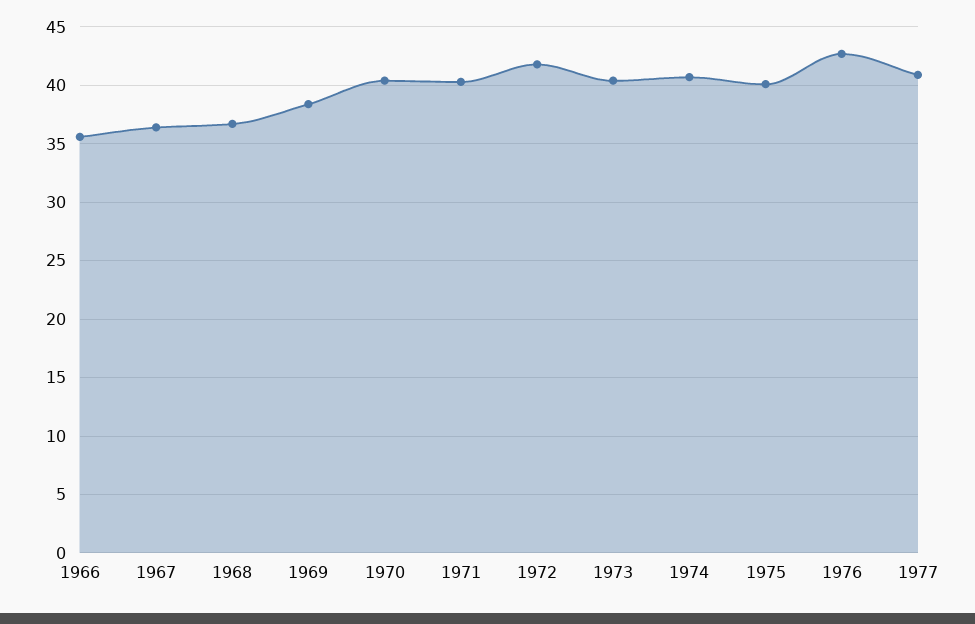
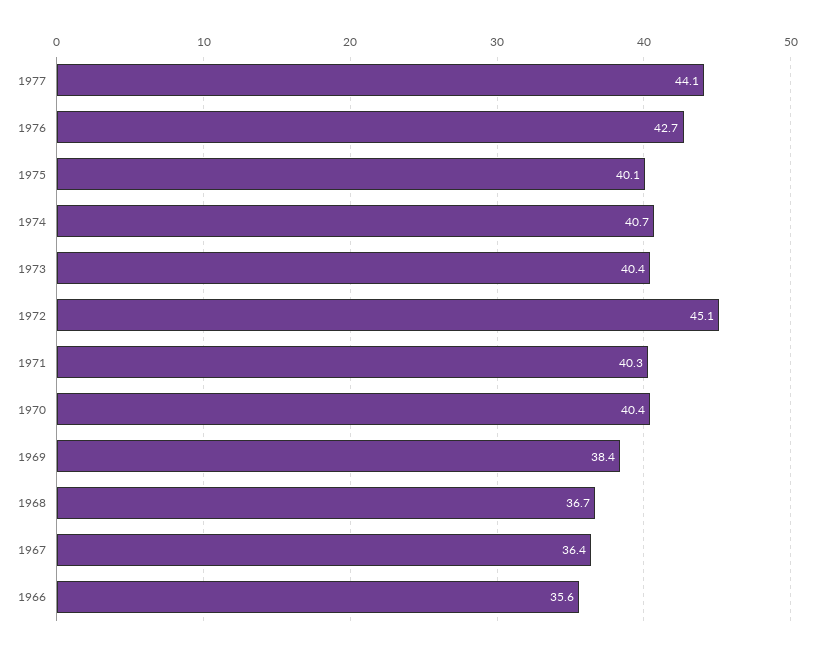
  {
    "1966": 35.6,
    "1967": 36.4,
    "1968": 36.7,
    "1969": 38.4,
    "1970": 40.4,
    "1971": 40.3,
-   "1972": 42,
+   "1972": 45.1,
    "1973": 40.4,
    "1974": 40.7,
    "1975": 40.1,
    "1976": 42.7,
-   "1977": 41
+   "1977": 44.1
  }

